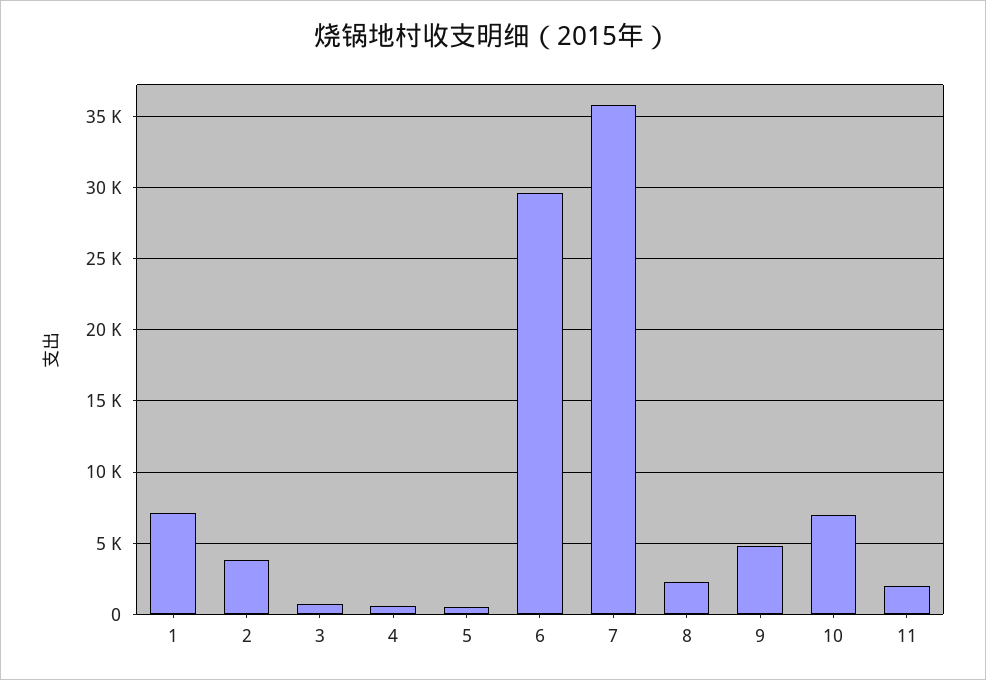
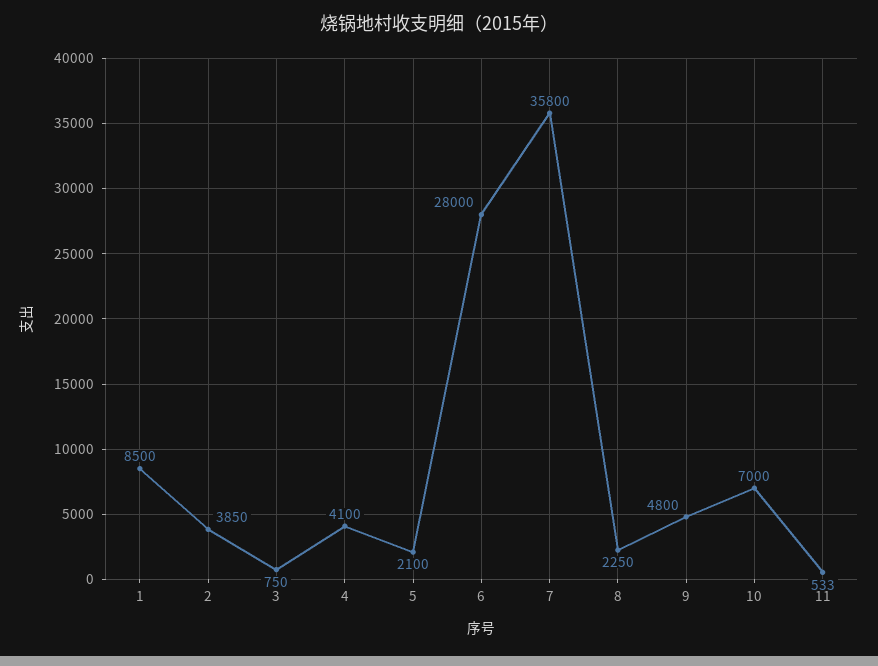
  {
-   "1": 7000,
+   "1": 8500,
    "2": 3850,
    "3": 750,
-   "4": 500,
+   "4": 4100,
-   "5": 500,
+   "5": 2100,
-   "6": 29500,
+   "6": 28000,
    "7": 35800,
    "8": 2250,
    "9": 4800,
    "10": 7000,
-   "11": 2000
+   "11": 533
  }

